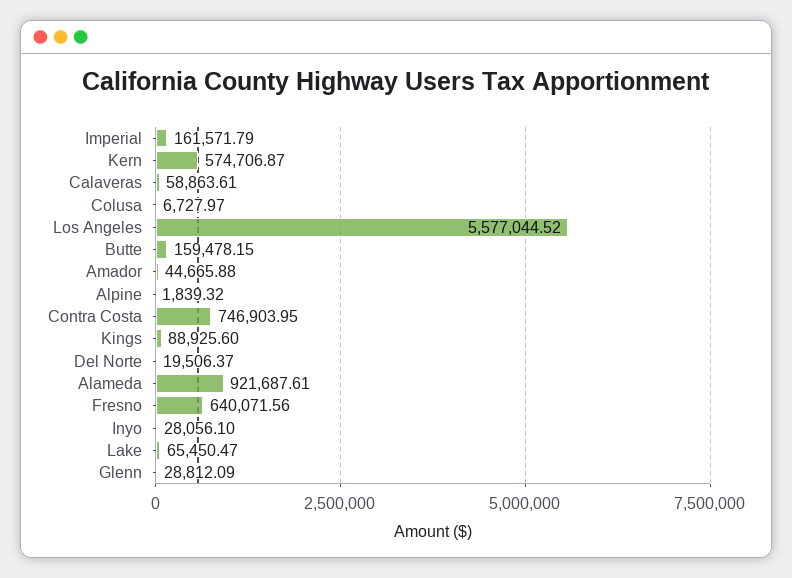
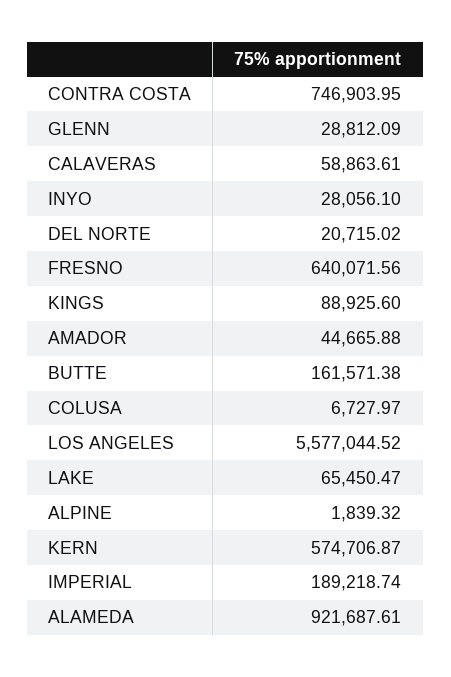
  {
-   "Imperial": 161571.79,
+   "Imperial": 189218.74,
    "Kern": 574706.87,
    "Calaveras": 58863.61,
    "Colusa": 6727.97,
    "Los Angeles": 5577044.52,
-   "Butte": 159478.15,
+   "Butte": 161571.38,
    "Amador": 44665.88,
    "Alpine": 1839.32,
    "Contra Costa": 746903.95,
    "Kings": 88925.6,
-   "Del Norte": 19506.37,
+   "Del Norte": 20715.02,
    "Alameda": 921687.61,
    "Fresno": 640071.56,
    "Inyo": 28056.1,
    "Lake": 65450.47,
    "Glenn": 28812.09
  }

